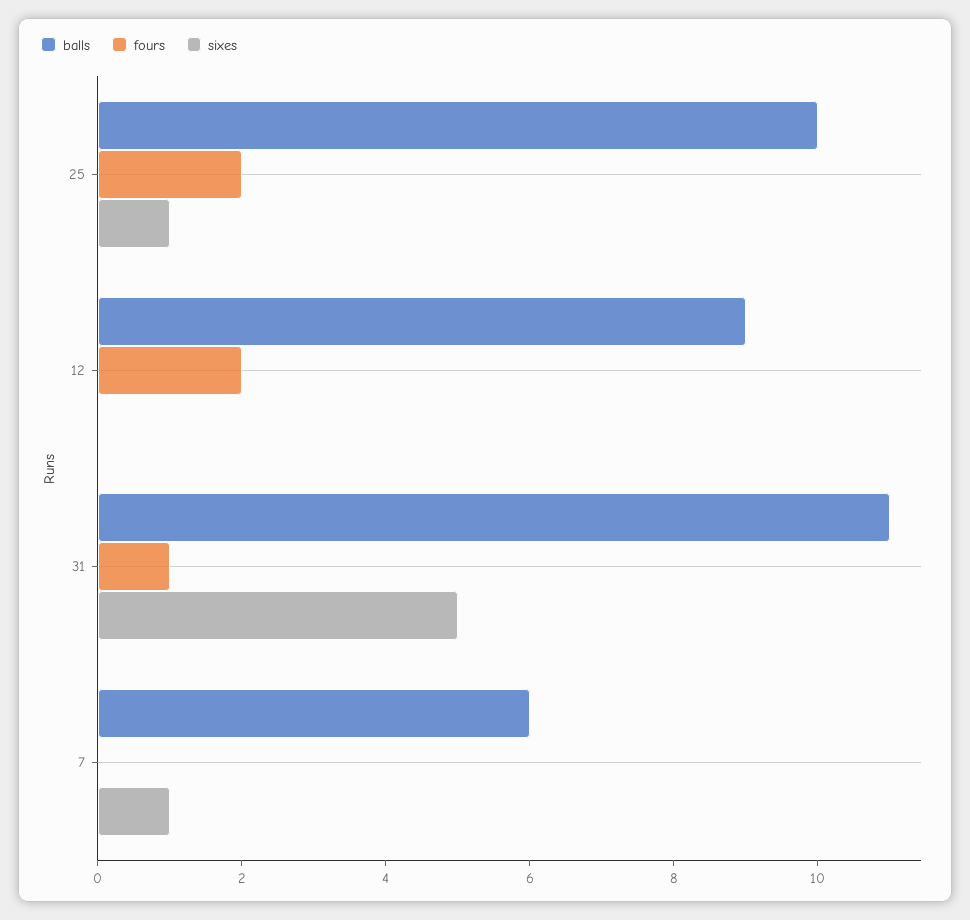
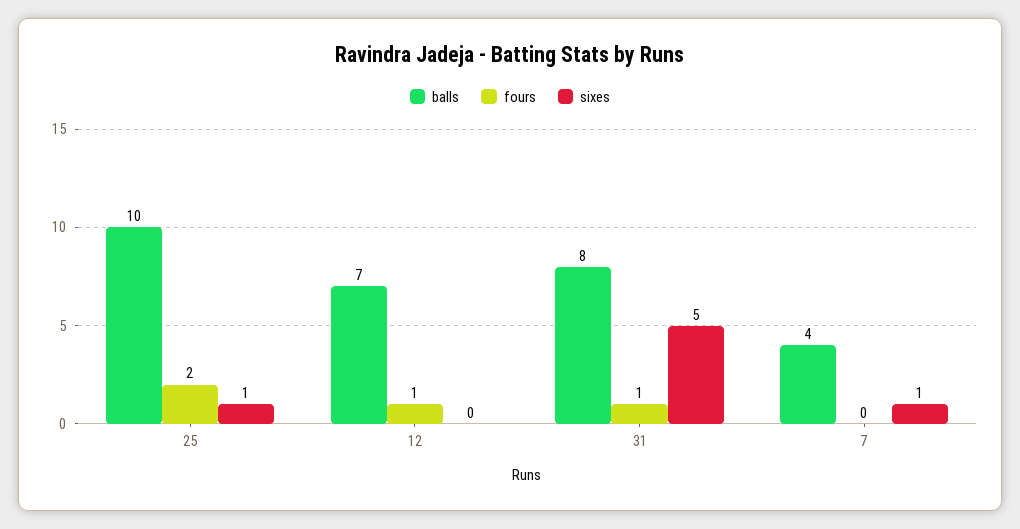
  {
    "balls": {
      "25": 10,
-     "12": 9,
+     "12": 7,
-     "31": 11,
+     "31": 8,
-     "7": 6
+     "7": 4
    },
    "fours": {
      "25": 2,
-     "12": 2,
+     "12": 1,
      "31": 1,
      "7": 0
    },
    "sixes": {
      "25": 1,
      "12": 0,
      "31": 5,
      "7": 1
    }
  }

